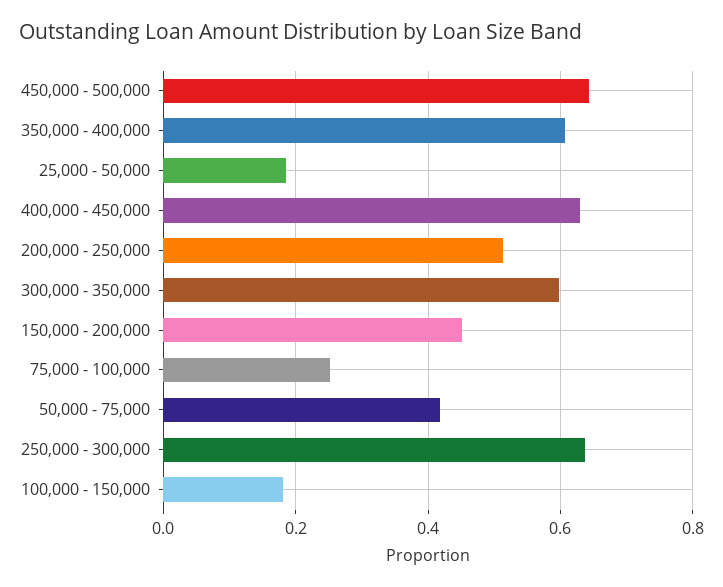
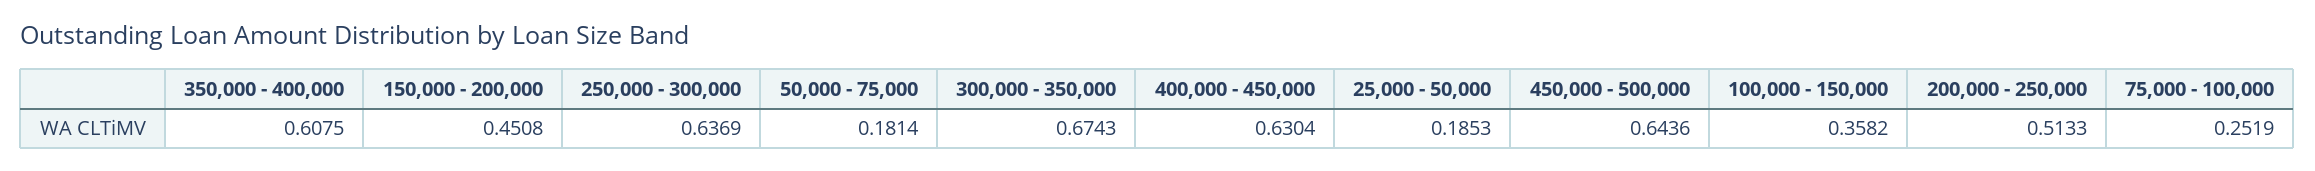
  {
    "450,000 - 500,000": 0.6436,
    "350,000 - 400,000": 0.6075,
    "25,000 - 50,000": 0.1853,
    "400,000 - 450,000": 0.6304,
    "200,000 - 250,000": 0.5133,
-   "300,000 - 350,000": 0.6,
+   "300,000 - 350,000": 0.6743,
    "150,000 - 200,000": 0.4508,
    "75,000 - 100,000": 0.2519,
-   "50,000 - 75,000": 0.42,
+   "50,000 - 75,000": 0.1814,
    "250,000 - 300,000": 0.6369,
-   "100,000 - 150,000": 0.18
+   "100,000 - 150,000": 0.3582
  }

